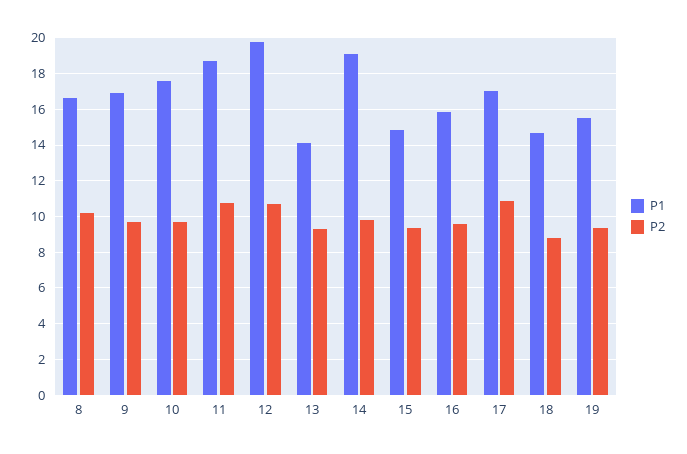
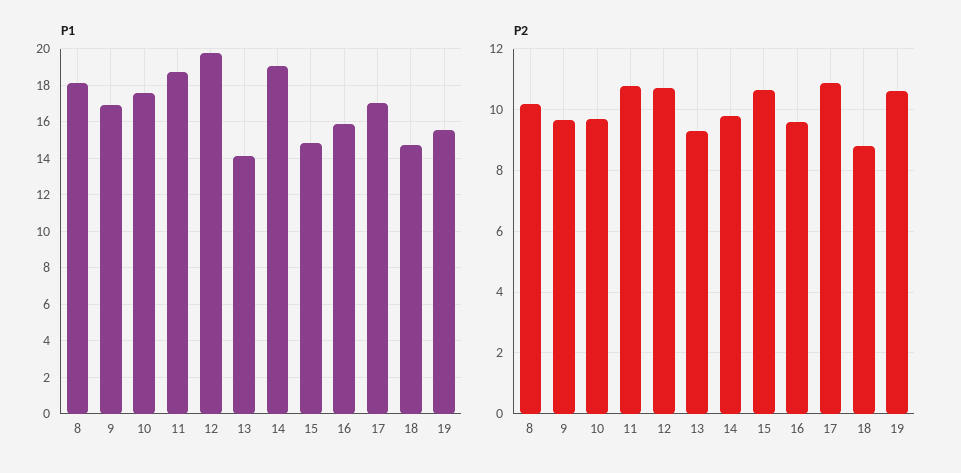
  {
    "P1": {
-     "8": 16.5,
+     "8": 18,
      "9": 17,
      "10": 17.5,
      "11": 18.5,
      "12": 20,
      "13": 14,
      "14": 19,
      "15": 15,
      "16": 16,
      "17": 17,
      "18": 14.5,
      "19": 15.5
    },
    "P2": {
      "8": 10.2,
      "9": 9.6,
      "10": 9.8,
      "11": 10.8,
      "12": 10.8,
      "13": 9.4,
      "14": 9.8,
-     "15": 9.5,
+     "15": 10.6,
      "16": 9.6,
      "17": 10.8,
      "18": 8.8,
-     "19": 9.5
+     "19": 10.6
    }
  }

